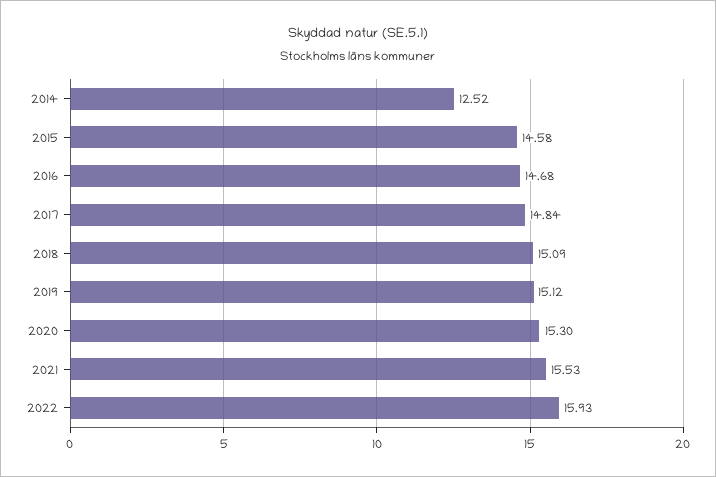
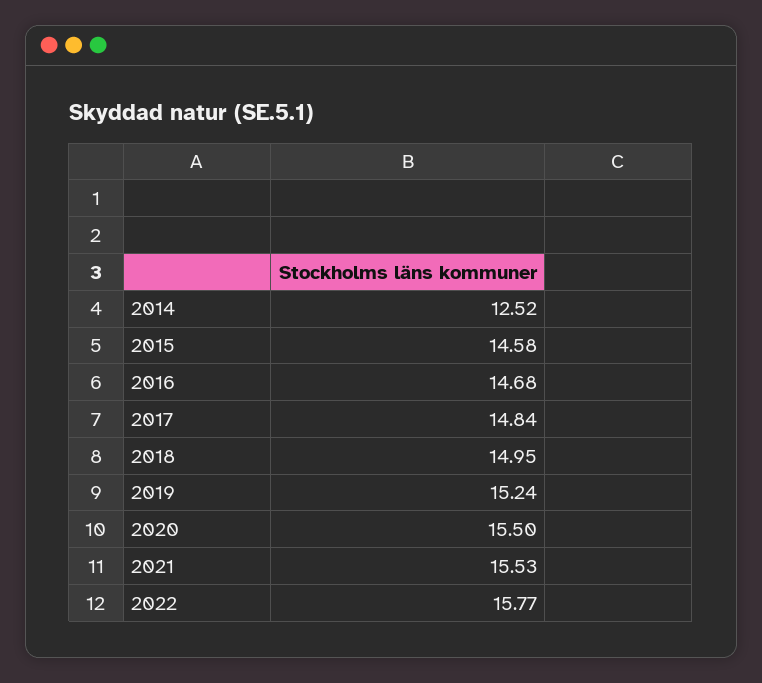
  {
    "2014": 12.52,
    "2015": 14.58,
    "2016": 14.68,
    "2017": 14.84,
-   "2018": 15.09,
+   "2018": 14.95,
-   "2019": 15.12,
+   "2019": 15.24,
-   "2020": 15.3,
+   "2020": 15.5,
    "2021": 15.53,
-   "2022": 15.93
+   "2022": 15.77
  }

